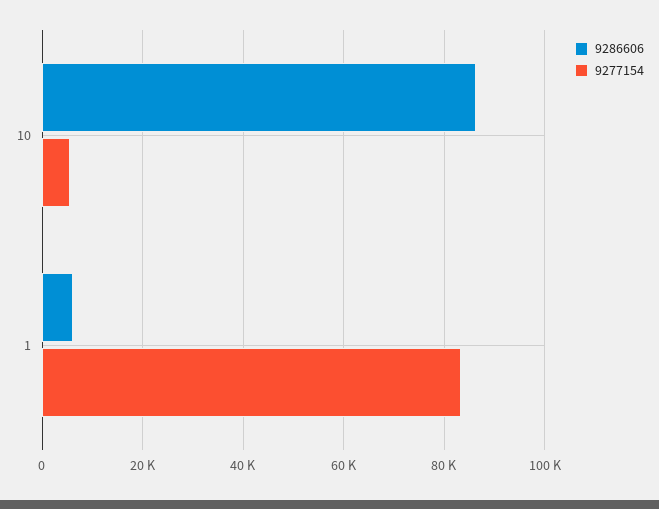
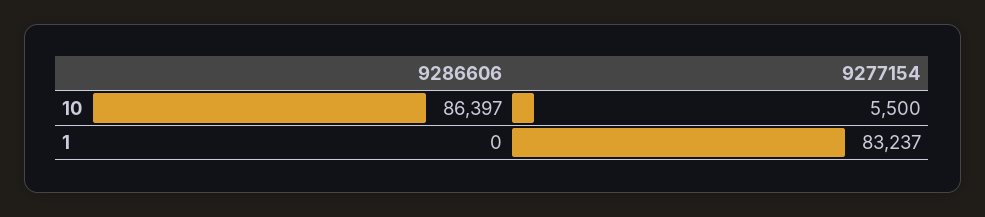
  {
    "9286606": {
      "10": 86397,
-     "1": 6000
+     "1": 0
    },
    "9277154": {
      "10": 5500,
      "1": 83237
    }
  }

